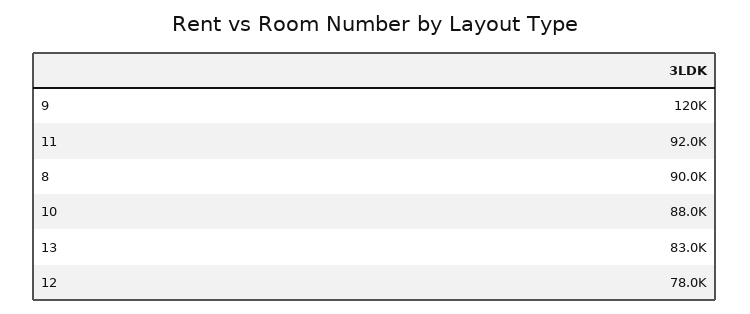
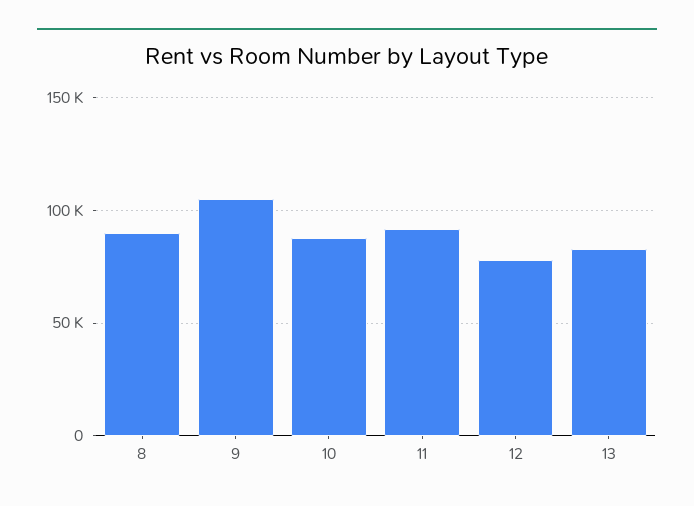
  {
-   "9": 120000,
+   "9": 105000,
    "11": 92000,
    "8": 90000,
    "10": 88000,
    "13": 83000,
    "12": 78000
  }

